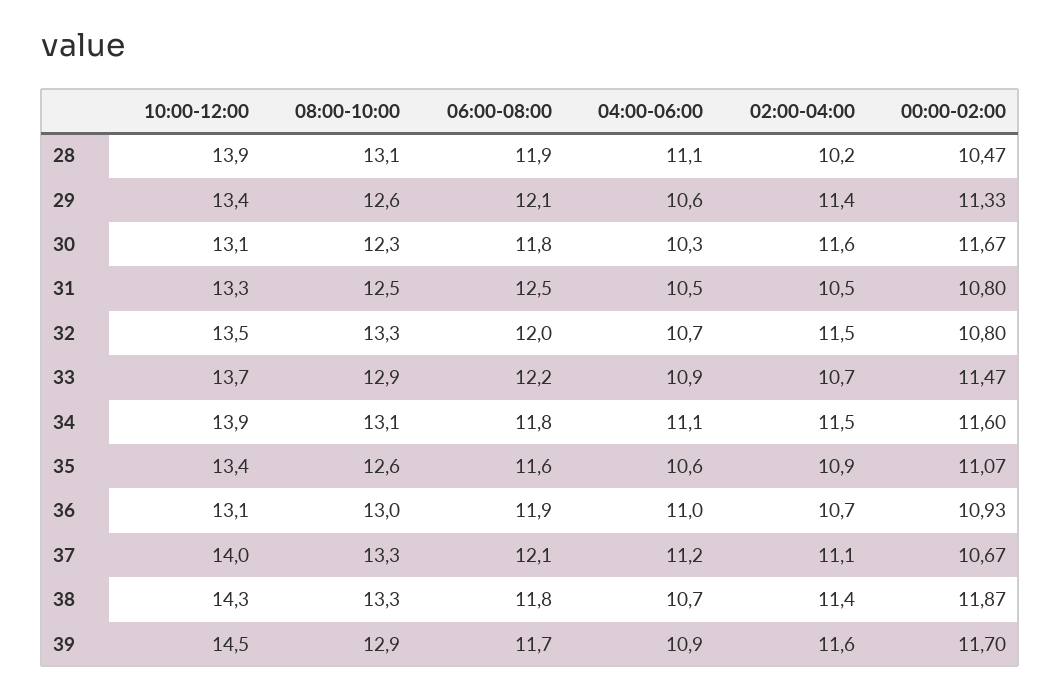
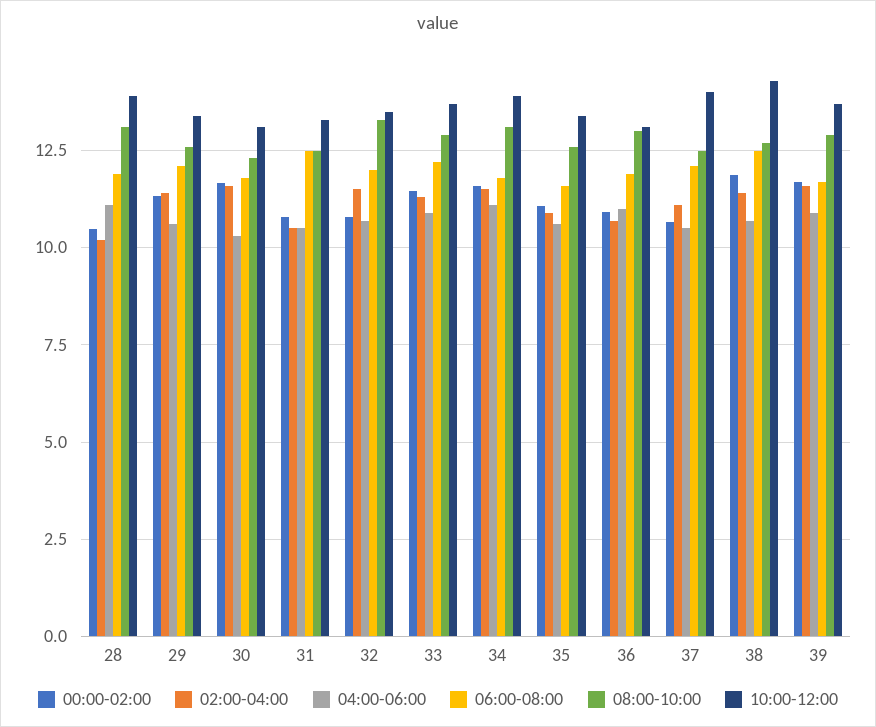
  {
    "10:00-12:00": {
      "28": 13.9,
      "29": 13.4,
      "30": 13.1,
      "31": 13.3,
      "32": 13.5,
      "33": 13.7,
      "34": 13.9,
      "35": 13.4,
      "36": 13.1,
      "37": 14,
      "38": 14.3,
-     "39": 14.5
+     "39": 13.75
    },
    "08:00-10:00": {
      "28": 13.1,
      "29": 12.6,
      "30": 12.3,
      "31": 12.5,
      "32": 13.3,
      "33": 12.9,
      "34": 13.1,
      "35": 12.6,
      "36": 13,
-     "37": 13.3,
+     "37": 12.5,
-     "38": 13.3,
+     "38": 12.75,
      "39": 12.9
    },
    "06:00-08:00": {
      "28": 11.9,
      "29": 12.1,
      "30": 11.8,
      "31": 12.5,
      "32": 12,
      "33": 12.2,
      "34": 11.8,
      "35": 11.6,
      "36": 11.9,
      "37": 12.1,
-     "38": 11.8,
+     "38": 12.5,
      "39": 11.7
    },
    "04:00-06:00": {
      "28": 11.1,
      "29": 10.6,
      "30": 10.3,
      "31": 10.5,
      "32": 10.7,
      "33": 10.9,
      "34": 11.1,
      "35": 10.6,
      "36": 11,
-     "37": 11.2,
+     "37": 10.5,
      "38": 10.7,
      "39": 10.9
    },
    "02:00-04:00": {
      "28": 10.2,
      "29": 11.4,
      "30": 11.6,
      "31": 10.5,
      "32": 11.5,
-     "33": 10.7,
+     "33": 11.25,
      "34": 11.5,
      "35": 10.9,
      "36": 10.7,
      "37": 11.1,
      "38": 11.4,
      "39": 11.6
    },
    "00:00-02:00": {
      "28": 10.47,
      "29": 11.33,
      "30": 11.67,
      "31": 10.8,
      "32": 10.8,
      "33": 11.47,
      "34": 11.6,
      "35": 11.07,
      "36": 10.93,
      "37": 10.67,
      "38": 11.87,
      "39": 11.7
    }
  }

